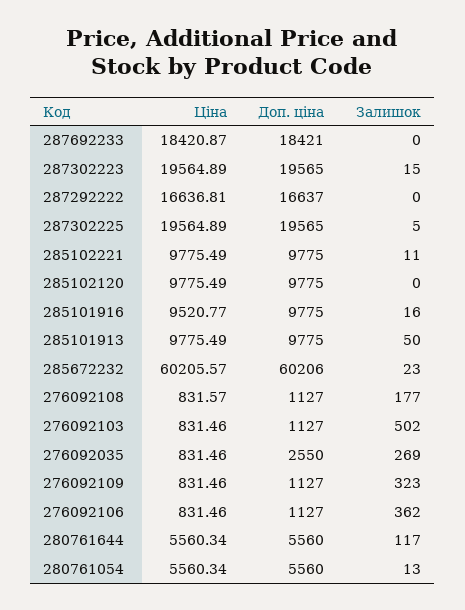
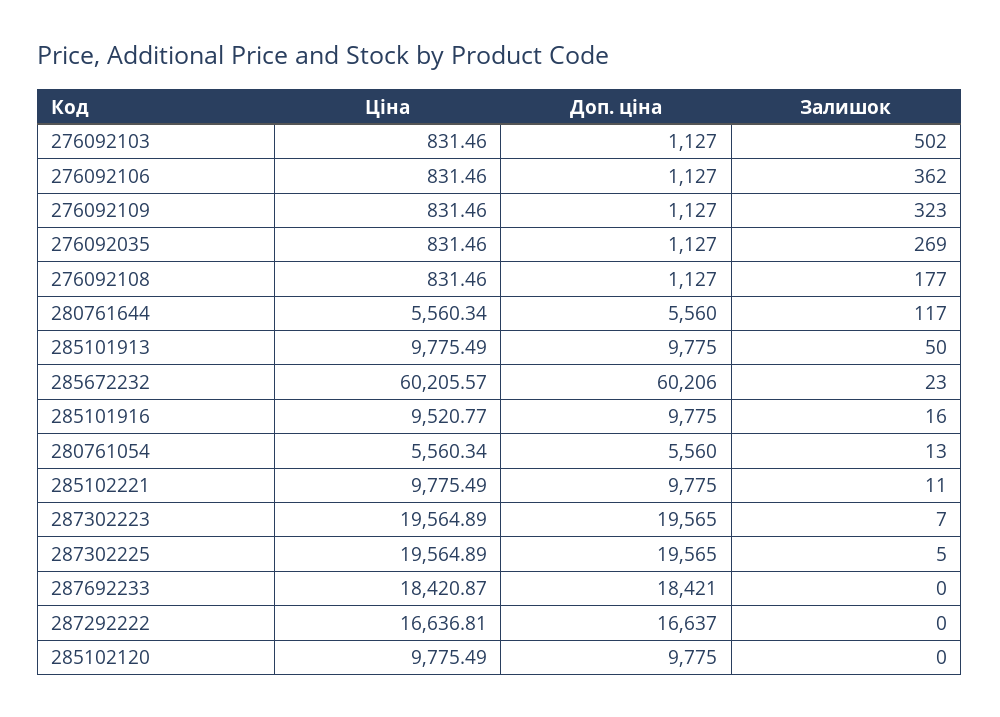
  {
    "Ціна": {
      "287692233": 18420.87,
      "287302223": 19564.89,
      "287292222": 16636.81,
      "287302225": 19564.89,
      "285102221": 9775.49,
      "285102120": 9775.49,
      "285101916": 9520.77,
      "285101913": 9775.49,
      "285672232": 60205.57,
-     "276092108": 831.57,
+     "276092108": 831.46,
      "276092103": 831.46,
      "276092035": 831.46,
      "276092109": 831.46,
      "276092106": 831.46,
      "280761644": 5560.34,
      "280761054": 5560.34
    },
    "Доп. ціна": {
      "287692233": 18421,
      "287302223": 19565,
      "287292222": 16637,
      "287302225": 19565,
      "285102221": 9775,
      "285102120": 9775,
      "285101916": 9775,
      "285101913": 9775,
      "285672232": 60206,
      "276092108": 1127,
      "276092103": 1127,
-     "276092035": 2550,
+     "276092035": 1127,
      "276092109": 1127,
      "276092106": 1127,
      "280761644": 5560,
      "280761054": 5560
    },
    "Залишок": {
      "287692233": 0,
-     "287302223": 15,
+     "287302223": 7,
      "287292222": 0,
      "287302225": 5,
      "285102221": 11,
      "285102120": 0,
      "285101916": 16,
      "285101913": 50,
      "285672232": 23,
      "276092108": 177,
      "276092103": 502,
      "276092035": 269,
      "276092109": 323,
      "276092106": 362,
      "280761644": 117,
      "280761054": 13
    }
  }

